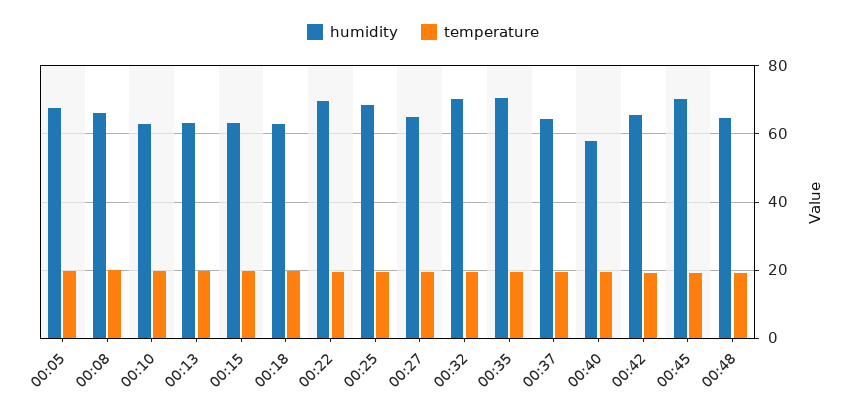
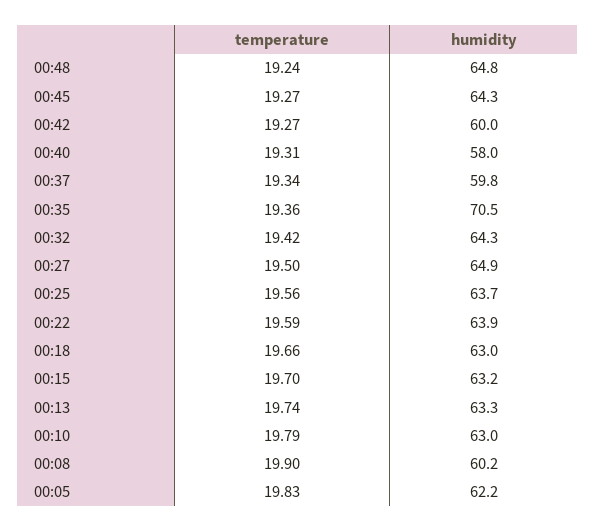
  {
    "humidity": {
-     "00:05": 68,
+     "00:05": 62.2,
-     "00:08": 66,
+     "00:08": 60.2,
      "00:10": 63,
      "00:13": 63.3,
      "00:15": 63.2,
      "00:18": 63,
-     "00:22": 70,
+     "00:22": 63.9,
-     "00:25": 68,
+     "00:25": 63.7,
      "00:27": 64.9,
-     "00:32": 70,
+     "00:32": 64.3,
      "00:35": 70.5,
-     "00:37": 64,
+     "00:37": 59.8,
      "00:40": 58,
-     "00:42": 66,
+     "00:42": 60,
-     "00:45": 70,
+     "00:45": 64.3,
      "00:48": 64.8
    },
    "temperature": {
      "00:05": 19.83,
      "00:08": 19.9,
      "00:10": 19.79,
      "00:13": 19.74,
      "00:15": 19.7,
      "00:18": 19.66,
      "00:22": 19.59,
      "00:25": 19.56,
      "00:27": 19.5,
      "00:32": 19.42,
      "00:35": 19.36,
      "00:37": 19.34,
      "00:40": 19.31,
      "00:42": 19.27,
      "00:45": 19.27,
      "00:48": 19.24
    }
  }

